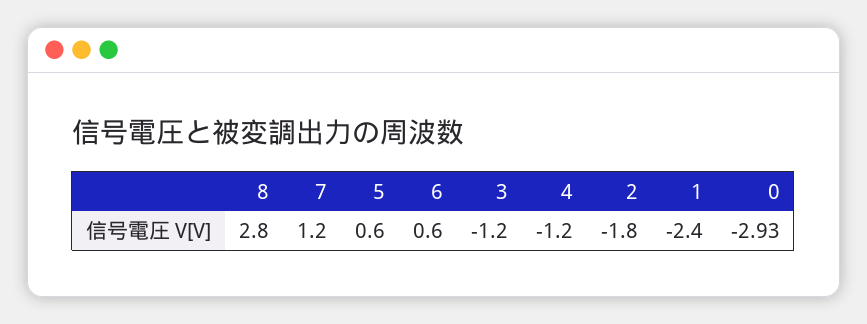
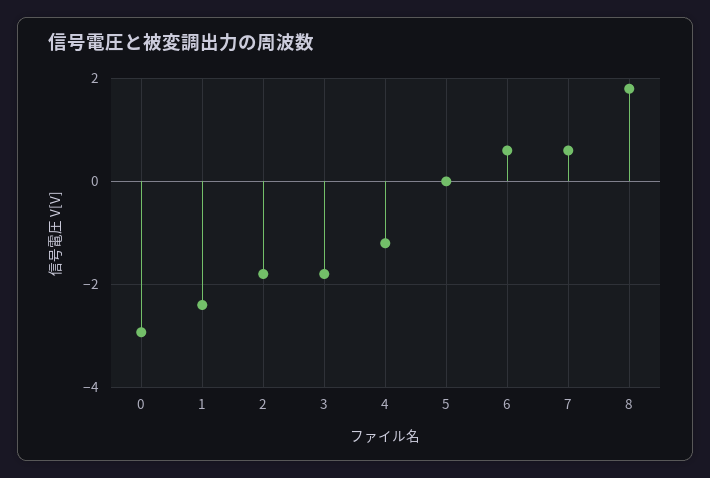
  {
-   "8": 2.8,
+   "8": 1.8,
-   "7": 1.2,
+   "7": 0.6,
-   "5": 0.6,
+   "5": 0,
    "6": 0.6,
-   "3": -1.2,
+   "3": -1.8,
    "4": -1.2,
    "2": -1.8,
    "1": -2.4,
    "0": -2.93
  }

